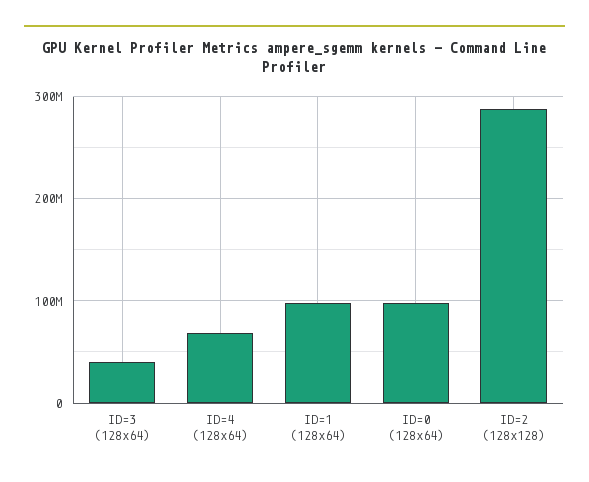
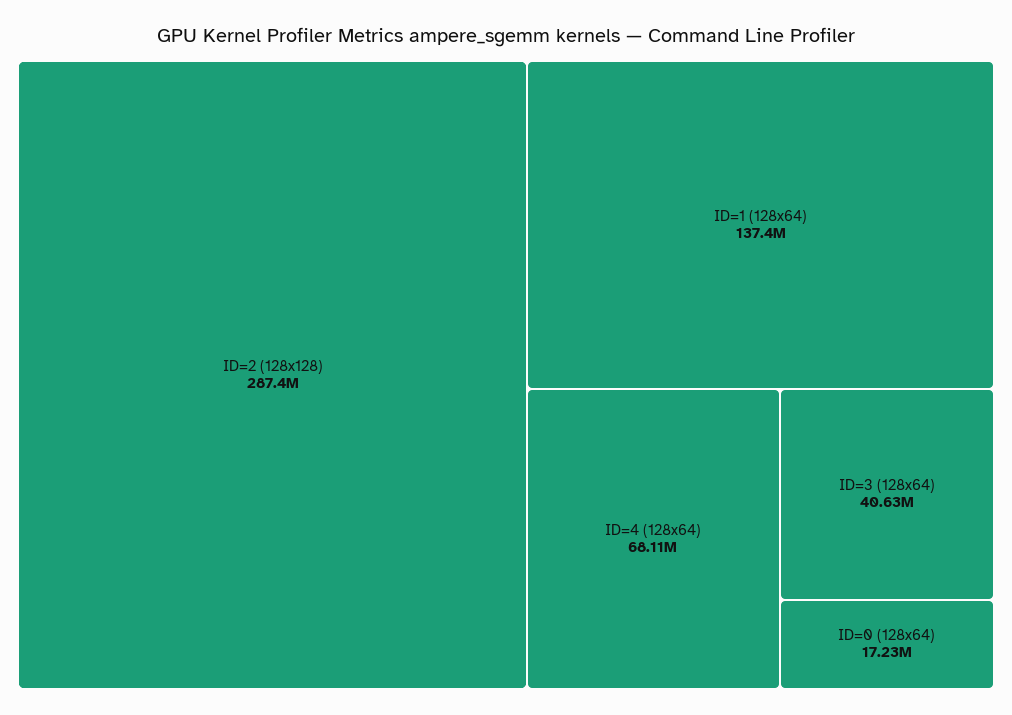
  {
    "ID=3 (128x64)": 40630000,
    "ID=4 (128x64)": 68110000,
-   "ID=1 (128x64)": 100000000,
+   "ID=1 (128x64)": 137400000,
-   "ID=0 (128x64)": 100000000,
+   "ID=0 (128x64)": 17230000,
    "ID=2 (128x128)": 287400000
  }

